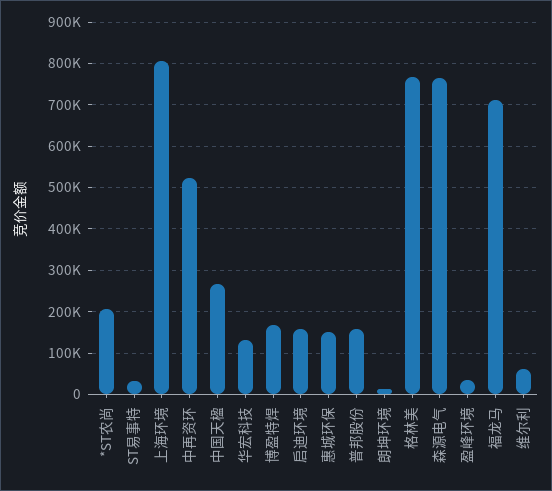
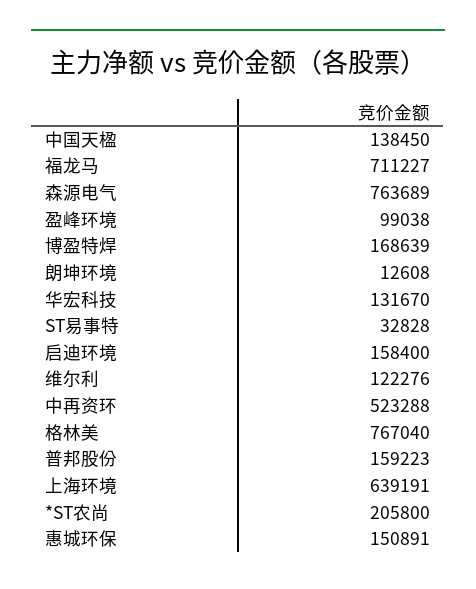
  {
    "*ST农尚": 205800,
    "ST易事特": 32828,
-   "上海环境": 800000,
+   "上海环境": 639191,
    "中再资环": 523288,
-   "中国天楹": 260000,
+   "中国天楹": 138450,
    "华宏科技": 131670,
    "博盈特焊": 168639,
    "启迪环境": 158400,
    "惠城环保": 150891,
    "普邦股份": 159223,
    "朗坤环境": 12608,
    "格林美": 767040,
    "森源电气": 763689,
-   "盈峰环境": 40000,
+   "盈峰环境": 99038,
    "福龙马": 711227,
-   "维尔利": 60000
+   "维尔利": 122276
  }

